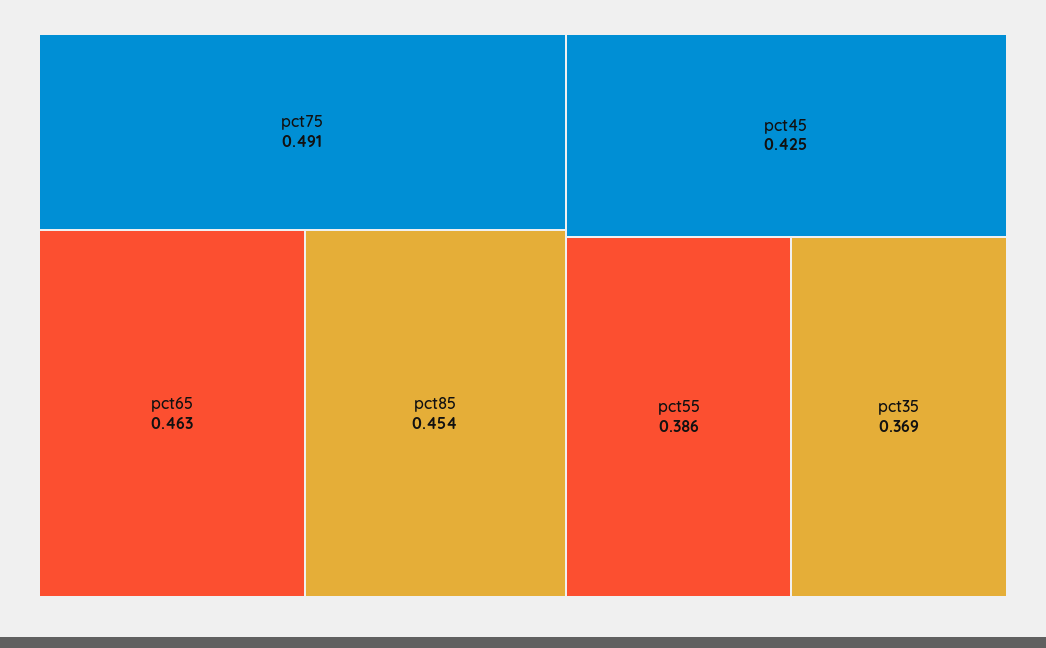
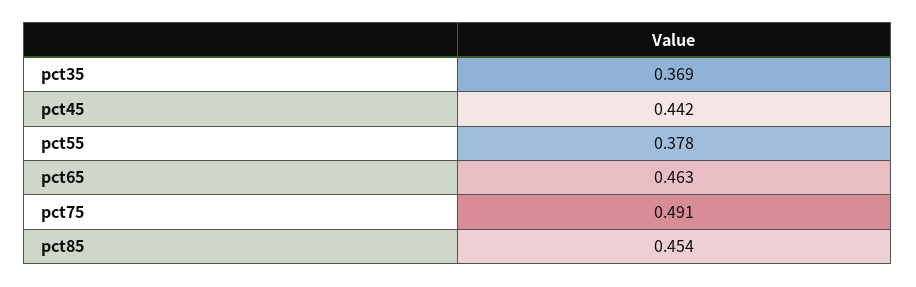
  {
    "pct75": 0.491,
    "pct65": 0.463,
    "pct85": 0.454,
-   "pct45": 0.425,
+   "pct45": 0.442,
-   "pct55": 0.386,
+   "pct55": 0.378,
    "pct35": 0.369
  }

